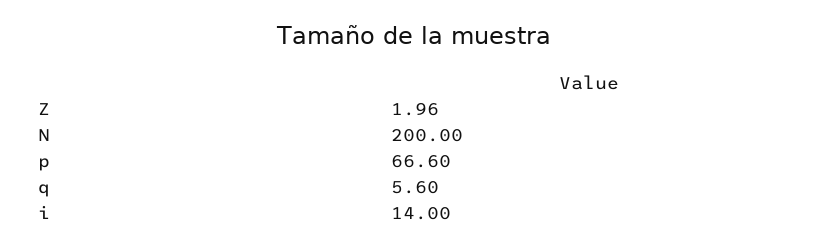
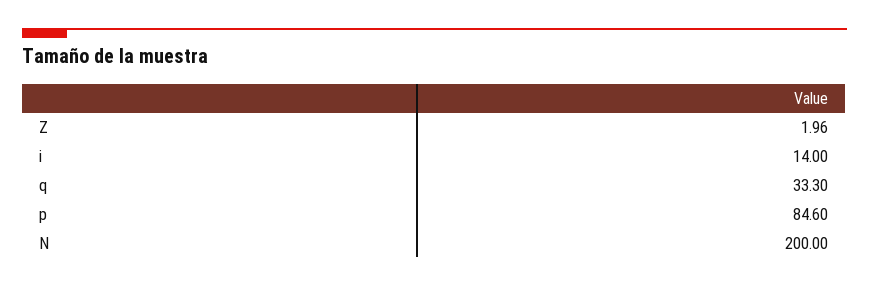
  {
    "Z": 1.96,
    "N": 200,
-   "p": 66.6,
+   "p": 84.6,
-   "q": 5.6,
+   "q": 33.3,
    "i": 14
  }

